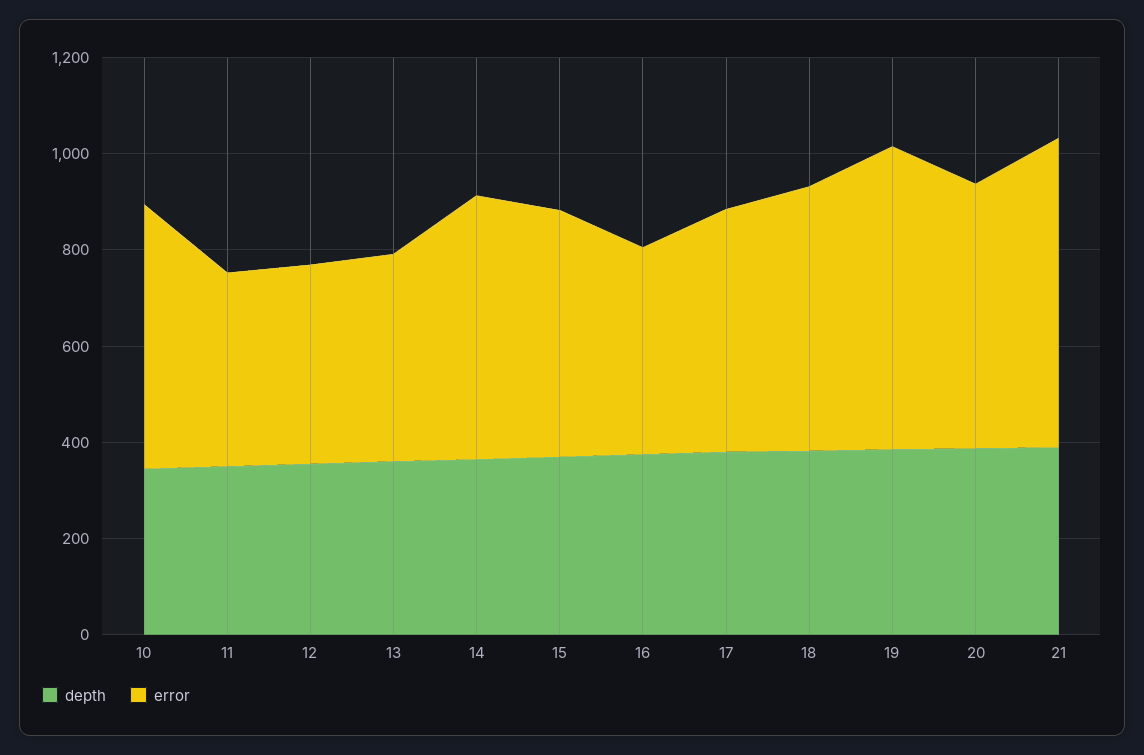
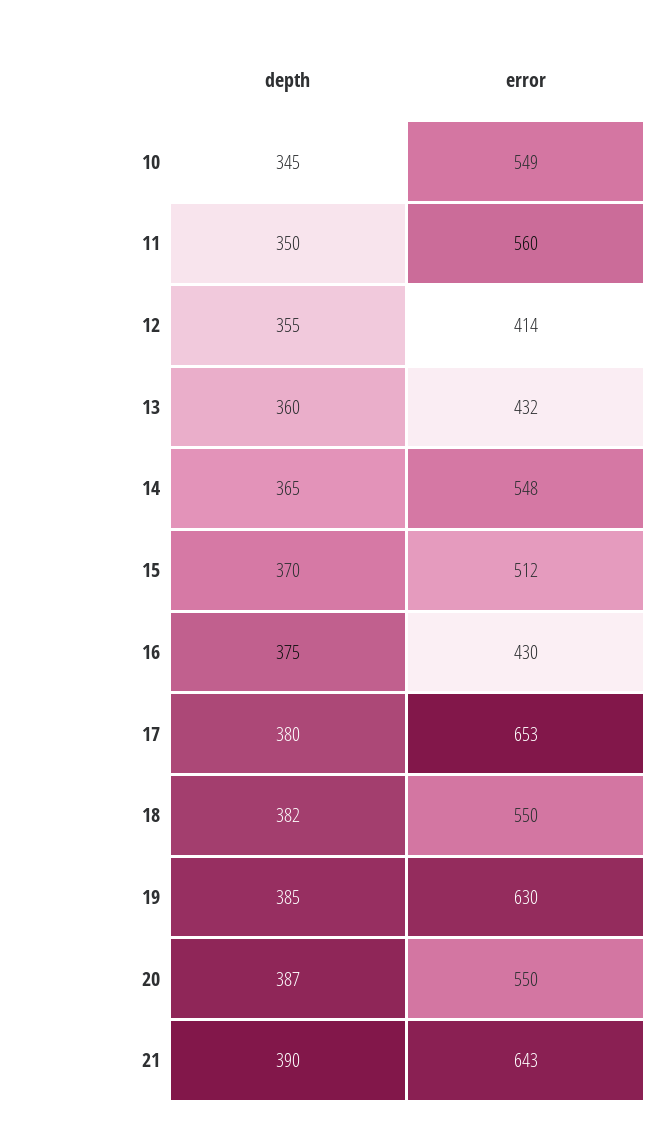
  {
    "depth": {
      "10": 345,
      "11": 350,
      "12": 355,
      "13": 360,
      "14": 365,
      "15": 370,
      "16": 375,
      "17": 380,
      "18": 382,
      "19": 385,
      "20": 387,
      "21": 390
    },
    "error": {
      "10": 549,
-     "11": 400,
+     "11": 560,
      "12": 414,
      "13": 432,
      "14": 548,
      "15": 512,
      "16": 430,
-     "17": 500,
+     "17": 653,
      "18": 550,
      "19": 630,
      "20": 550,
      "21": 643
    }
  }

